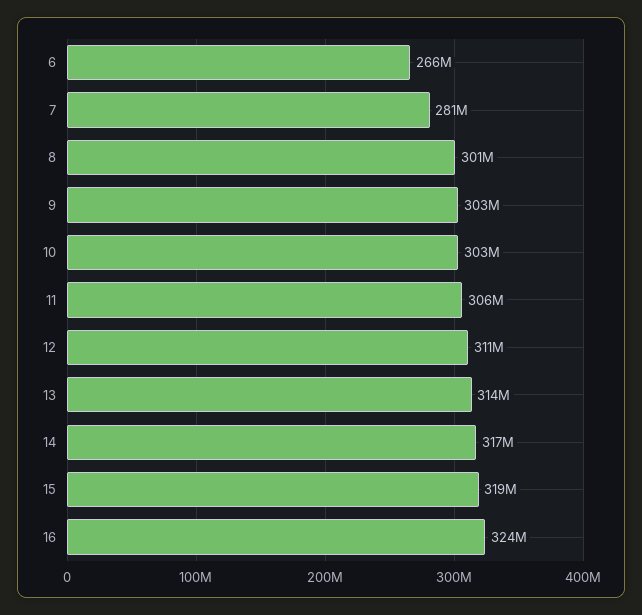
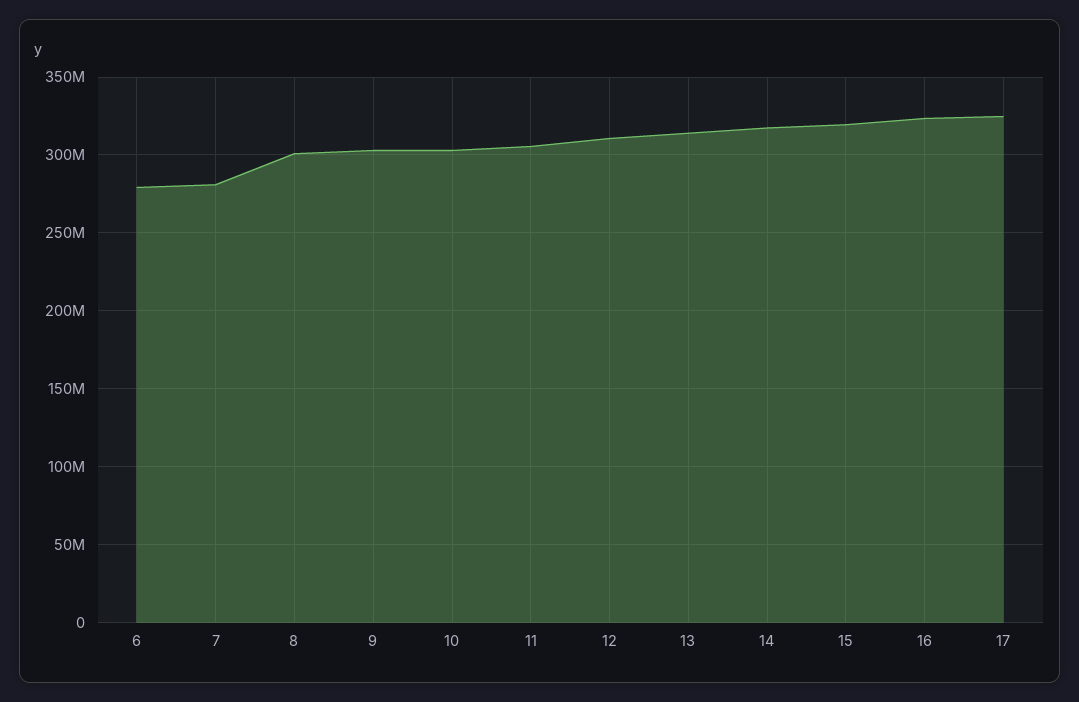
  {
-   "6": 266000000,
+   "6": 280000000,
    "7": 281000000,
    "8": 301000000,
    "9": 303000000,
    "10": 303000000,
    "11": 306000000,
    "12": 311000000,
    "13": 314000000,
    "14": 317000000,
    "15": 319000000,
-   "16": 324000000
+   "16": 324000000,
+   "17": 325000000
  }

